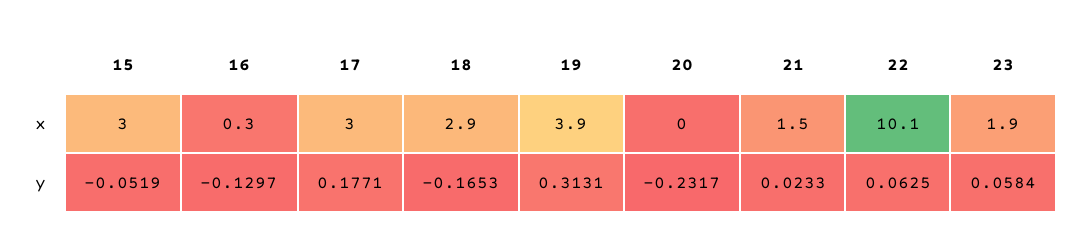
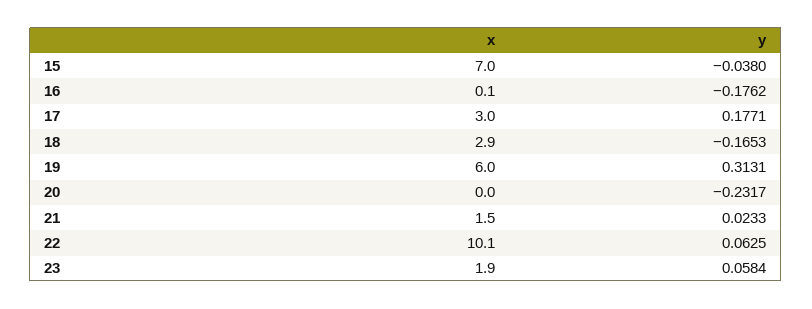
  {
    "15": {
-     "x": 3,
+     "x": 7,
-     "y": -0.0519
+     "y": -0.038
    },
    "16": {
-     "x": 0.3,
+     "x": 0.1,
-     "y": -0.1297
+     "y": -0.1762
    },
    "17": {
      "x": 3,
      "y": 0.1771
    },
    "18": {
      "x": 2.9,
      "y": -0.1653
    },
    "19": {
-     "x": 3.9,
+     "x": 6,
      "y": 0.3131
    },
    "20": {
      "x": 0,
      "y": -0.2317
    },
    "21": {
      "x": 1.5,
      "y": 0.0233
    },
    "22": {
      "x": 10.1,
      "y": 0.0625
    },
    "23": {
      "x": 1.9,
      "y": 0.0584
    }
  }

